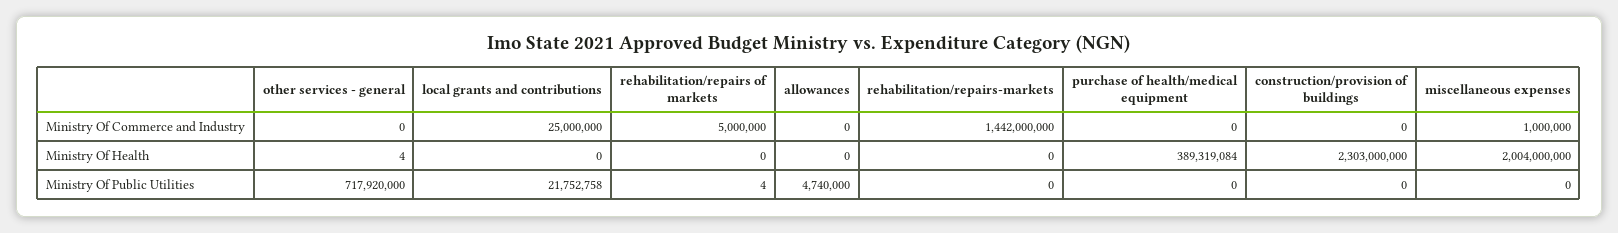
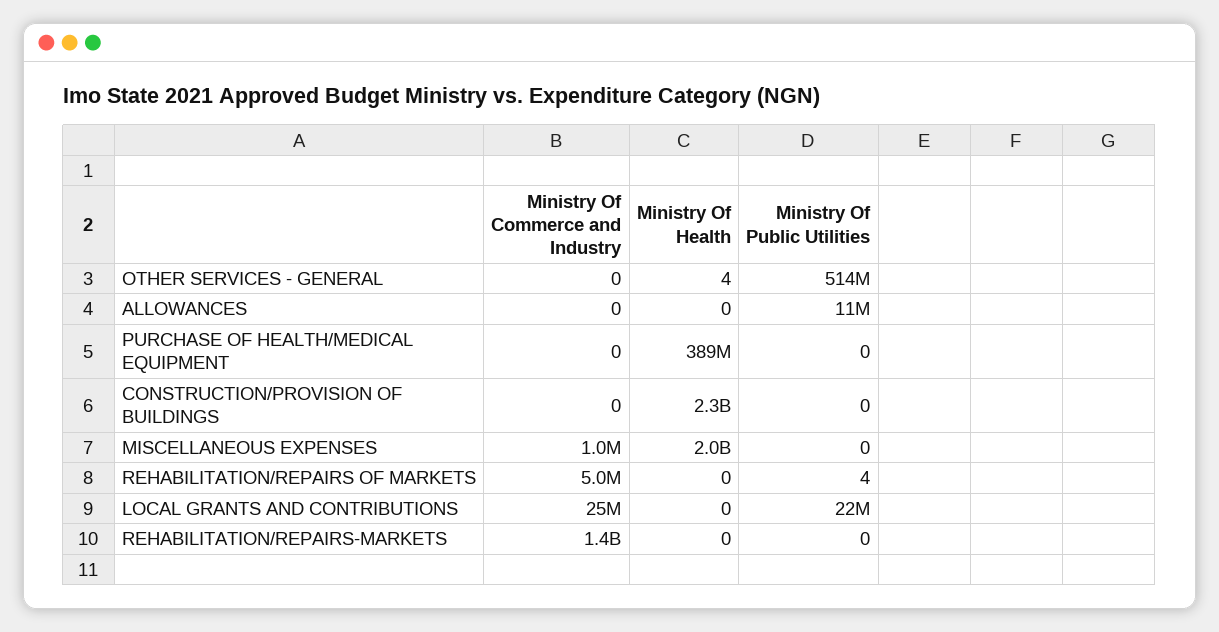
  {
    "other services - general": {
      "Ministry Of Commerce and Industry": 0,
      "Ministry Of Health": 4,
-     "Ministry Of Public Utilities": 717920000
+     "Ministry Of Public Utilities": 514000000
    },
    "local grants and contributions": {
      "Ministry Of Commerce and Industry": 25000000,
      "Ministry Of Health": 0,
      "Ministry Of Public Utilities": 21752758
    },
    "rehabilitation/repairs of markets": {
      "Ministry Of Commerce and Industry": 5000000,
      "Ministry Of Health": 0,
      "Ministry Of Public Utilities": 4
    },
    "allowances": {
      "Ministry Of Commerce and Industry": 0,
      "Ministry Of Health": 0,
-     "Ministry Of Public Utilities": 4740000
+     "Ministry Of Public Utilities": 11000000
    },
    "rehabilitation/repairs-markets": {
      "Ministry Of Commerce and Industry": 1442000000,
      "Ministry Of Health": 0,
      "Ministry Of Public Utilities": 0
    },
    "purchase of health/medical equipment": {
      "Ministry Of Commerce and Industry": 0,
      "Ministry Of Health": 389319084,
      "Ministry Of Public Utilities": 0
    },
    "construction/provision of buildings": {
      "Ministry Of Commerce and Industry": 0,
      "Ministry Of Health": 2303000000,
      "Ministry Of Public Utilities": 0
    },
    "miscellaneous expenses": {
      "Ministry Of Commerce and Industry": 1000000,
      "Ministry Of Health": 2004000000,
      "Ministry Of Public Utilities": 0
    }
  }

